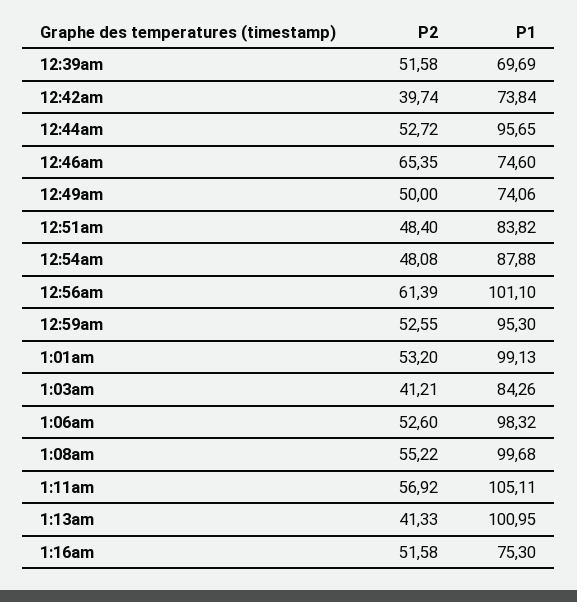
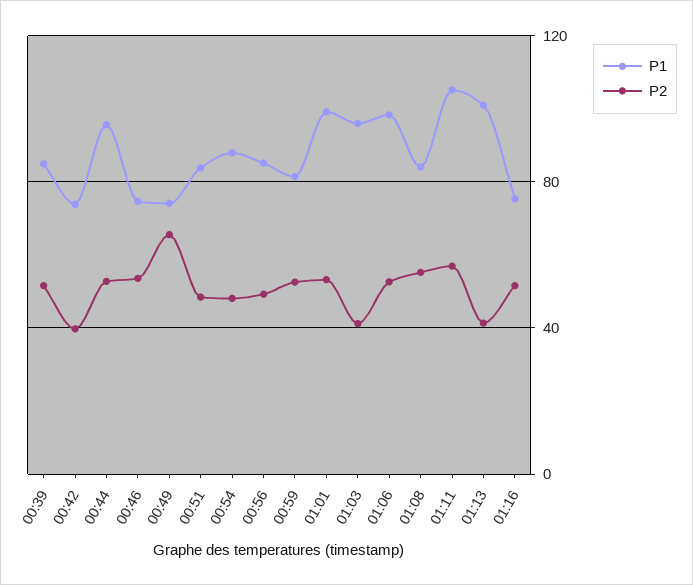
  {
    "P2": {
      "12:39am": 51.58,
      "12:42am": 39.74,
      "12:44am": 52.72,
-     "12:46am": 65.35,
+     "12:46am": 55,
-     "12:49am": 50,
+     "12:49am": 65,
      "12:51am": 48.4,
      "12:54am": 48.08,
-     "12:56am": 61.39,
+     "12:56am": 50,
      "12:59am": 52.55,
      "1:01am": 53.2,
      "1:03am": 41.21,
      "1:06am": 52.6,
      "1:08am": 55.22,
      "1:11am": 56.92,
      "1:13am": 41.33,
      "1:16am": 51.58
    },
    "P1": {
-     "12:39am": 69.69,
+     "12:39am": 85,
      "12:42am": 73.84,
      "12:44am": 95.65,
      "12:46am": 74.6,
      "12:49am": 74.06,
      "12:51am": 83.82,
      "12:54am": 87.88,
-     "12:56am": 101.1,
+     "12:56am": 85,
-     "12:59am": 95.3,
+     "12:59am": 80,
      "1:01am": 99.13,
-     "1:03am": 84.26,
+     "1:03am": 95,
      "1:06am": 98.32,
-     "1:08am": 99.68,
+     "1:08am": 85,
      "1:11am": 105.11,
      "1:13am": 100.95,
      "1:16am": 75.3
    }
  }

